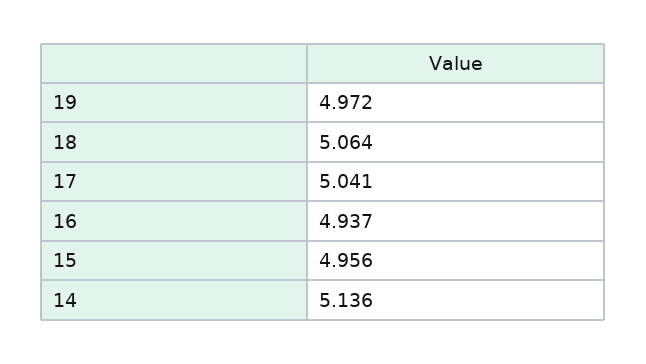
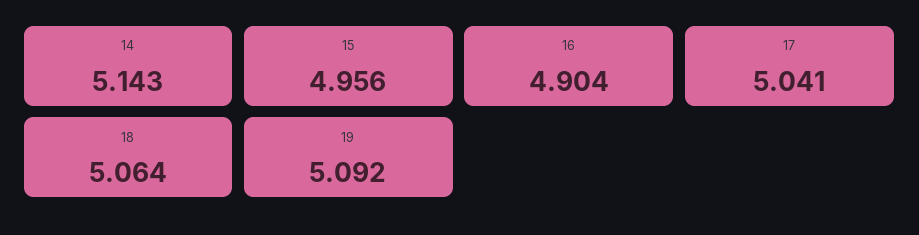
  {
-   "19": 4.972,
+   "19": 5.092,
    "18": 5.064,
    "17": 5.041,
-   "16": 4.937,
+   "16": 4.904,
    "15": 4.956,
-   "14": 5.136
+   "14": 5.143
  }

